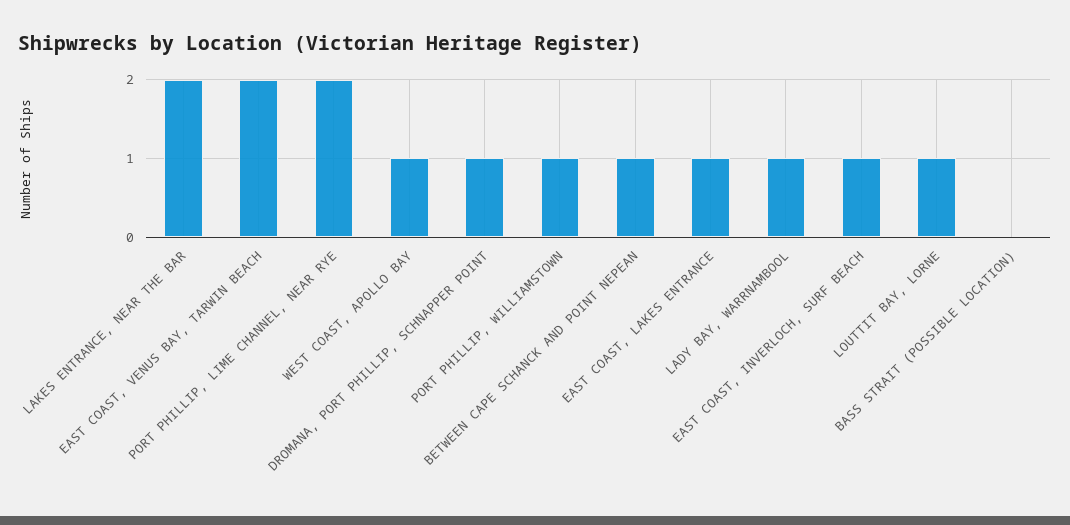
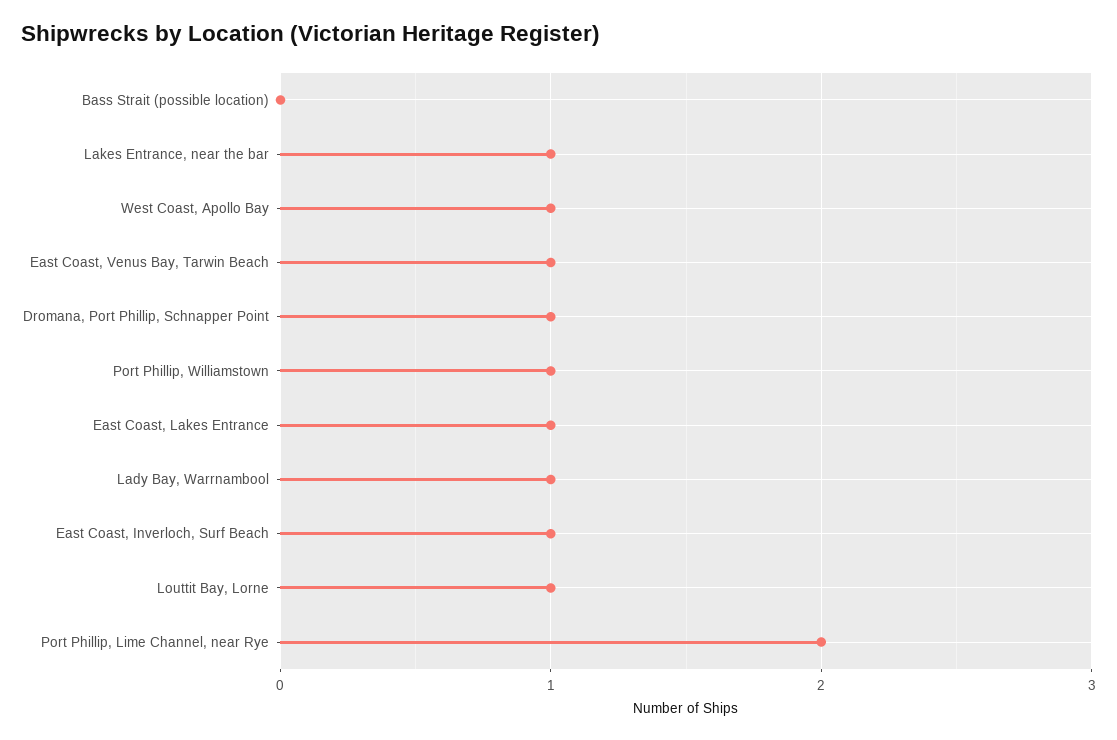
  {
-   "LAKES ENTRANCE, NEAR THE BAR": 2,
+   "LAKES ENTRANCE, NEAR THE BAR": 1,
-   "EAST COAST, VENUS BAY, TARWIN BEACH": 2,
+   "EAST COAST, VENUS BAY, TARWIN BEACH": 1,
    "PORT PHILLIP, LIME CHANNEL, NEAR RYE": 2,
    "WEST COAST, APOLLO BAY": 1,
    "DROMANA, PORT PHILLIP, SCHNAPPER POINT": 1,
    "PORT PHILLIP, WILLIAMSTOWN": 1,
-   "BETWEEN CAPE SCHANCK AND POINT NEPEAN": 1,
    "EAST COAST, LAKES ENTRANCE": 1,
    "LADY BAY, WARRNAMBOOL": 1,
    "EAST COAST, INVERLOCH, SURF BEACH": 1,
    "LOUTTIT BAY, LORNE": 1,
    "BASS STRAIT (POSSIBLE LOCATION)": 0
  }

